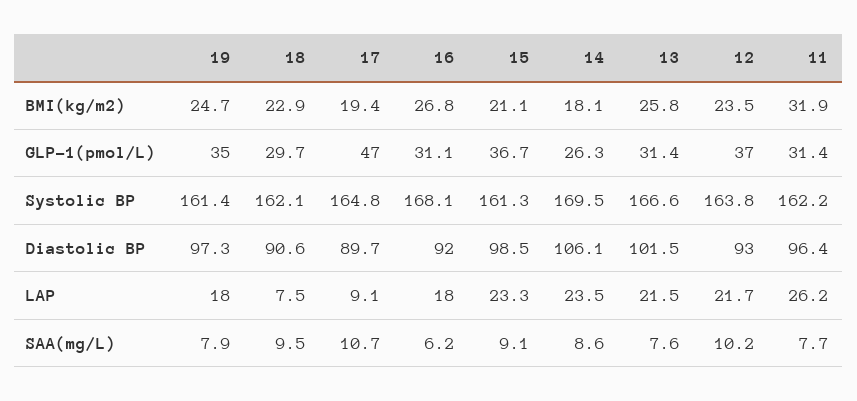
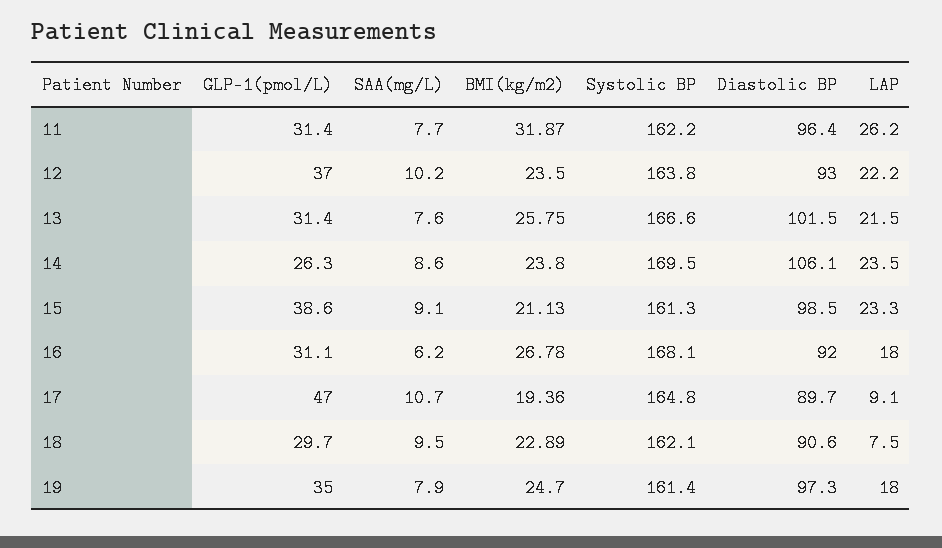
  {
    "19": {
      "BMI(kg/m2)": 24.7,
      "GLP-1(pmol/L)": 35,
      "Systolic BP": 161.4,
      "Diastolic BP": 97.3,
      "LAP": 18,
      "SAA(mg/L)": 7.9
    },
    "18": {
      "BMI(kg/m2)": 22.89,
      "GLP-1(pmol/L)": 29.7,
      "Systolic BP": 162.1,
      "Diastolic BP": 90.6,
      "LAP": 7.5,
      "SAA(mg/L)": 9.5
    },
    "17": {
      "BMI(kg/m2)": 19.36,
      "GLP-1(pmol/L)": 47,
      "Systolic BP": 164.8,
      "Diastolic BP": 89.7,
      "LAP": 9.1,
      "SAA(mg/L)": 10.7
    },
    "16": {
      "BMI(kg/m2)": 26.78,
      "GLP-1(pmol/L)": 31.1,
      "Systolic BP": 168.1,
      "Diastolic BP": 92,
      "LAP": 18,
      "SAA(mg/L)": 6.2
    },
    "15": {
      "BMI(kg/m2)": 21.13,
-     "GLP-1(pmol/L)": 36.7,
+     "GLP-1(pmol/L)": 38.6,
      "Systolic BP": 161.3,
      "Diastolic BP": 98.5,
      "LAP": 23.3,
      "SAA(mg/L)": 9.1
    },
    "14": {
-     "BMI(kg/m2)": 18.1,
+     "BMI(kg/m2)": 23.8,
      "GLP-1(pmol/L)": 26.3,
      "Systolic BP": 169.5,
      "Diastolic BP": 106.1,
      "LAP": 23.5,
      "SAA(mg/L)": 8.6
    },
    "13": {
      "BMI(kg/m2)": 25.75,
      "GLP-1(pmol/L)": 31.4,
      "Systolic BP": 166.6,
      "Diastolic BP": 101.5,
      "LAP": 21.5,
      "SAA(mg/L)": 7.6
    },
    "12": {
      "BMI(kg/m2)": 23.5,
      "GLP-1(pmol/L)": 37,
      "Systolic BP": 163.8,
      "Diastolic BP": 93,
-     "LAP": 21.7,
+     "LAP": 22.2,
      "SAA(mg/L)": 10.2
    },
    "11": {
      "BMI(kg/m2)": 31.87,
      "GLP-1(pmol/L)": 31.4,
      "Systolic BP": 162.2,
      "Diastolic BP": 96.4,
      "LAP": 26.2,
      "SAA(mg/L)": 7.7
    }
  }

